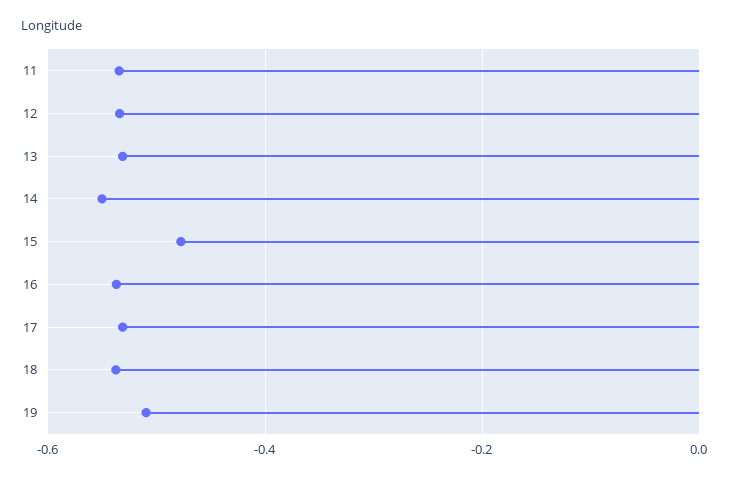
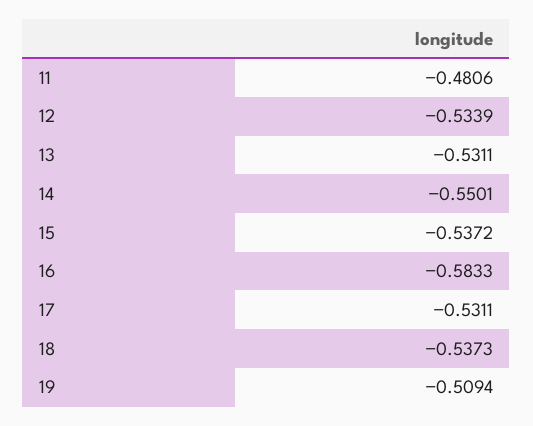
  {
-   "11": -0.54,
+   "11": -0.4806,
    "12": -0.5339,
    "13": -0.5311,
    "14": -0.5501,
-   "15": -0.48,
+   "15": -0.5372,
-   "16": -0.54,
+   "16": -0.5833,
    "17": -0.5311,
    "18": -0.5373,
    "19": -0.5094
  }

